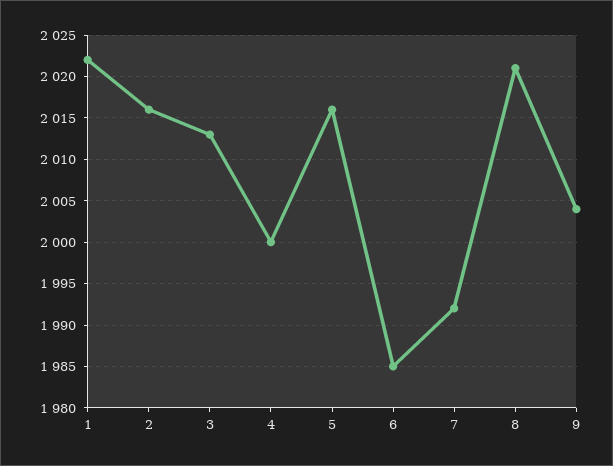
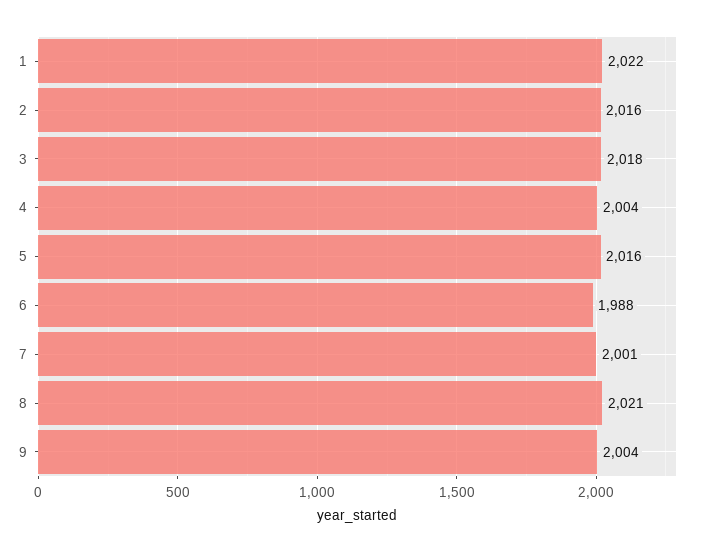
  {
    "1": 2022,
    "2": 2016,
-   "3": 2013,
+   "3": 2018,
-   "4": 2000,
+   "4": 2004,
    "5": 2016,
-   "6": 1985,
+   "6": 1988,
-   "7": 1992,
+   "7": 2001,
    "8": 2021,
    "9": 2004
  }

